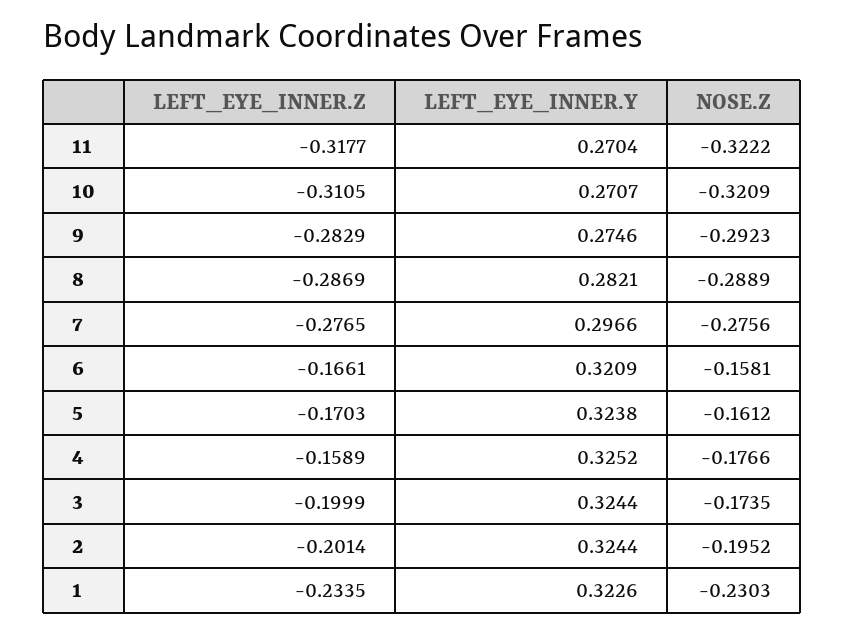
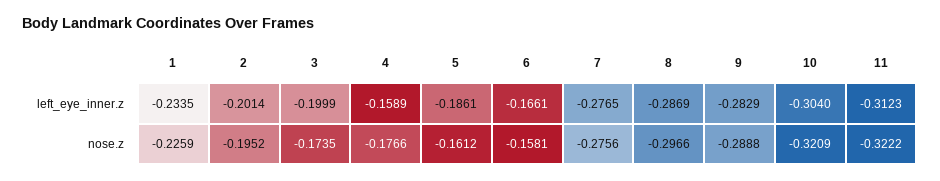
  {
    "LEFT_EYE_INNER.Z": {
-     "11": -0.3177,
+     "11": -0.3123,
-     "10": -0.3105,
+     "10": -0.304,
      "9": -0.2829,
      "8": -0.2869,
      "7": -0.2765,
      "6": -0.1661,
-     "5": -0.1703,
+     "5": -0.1861,
      "4": -0.1589,
      "3": -0.1999,
      "2": -0.2014,
      "1": -0.2335
    },
-   "LEFT_EYE_INNER.Y": {
-     "11": 0.2704,
-     "10": 0.2707,
-     "9": 0.2746,
-     "8": 0.2821,
-     "7": 0.2966,
-     "6": 0.3209,
-     "5": 0.3238,
-     "4": 0.3252,
-     "3": 0.3244,
-     "2": 0.3244,
-     "1": 0.3226
-   },
    "NOSE.Z": {
      "11": -0.3222,
      "10": -0.3209,
-     "9": -0.2923,
+     "9": -0.2888,
-     "8": -0.2889,
+     "8": -0.2966,
      "7": -0.2756,
      "6": -0.1581,
      "5": -0.1612,
      "4": -0.1766,
      "3": -0.1735,
      "2": -0.1952,
-     "1": -0.2303
+     "1": -0.2259
    }
  }

